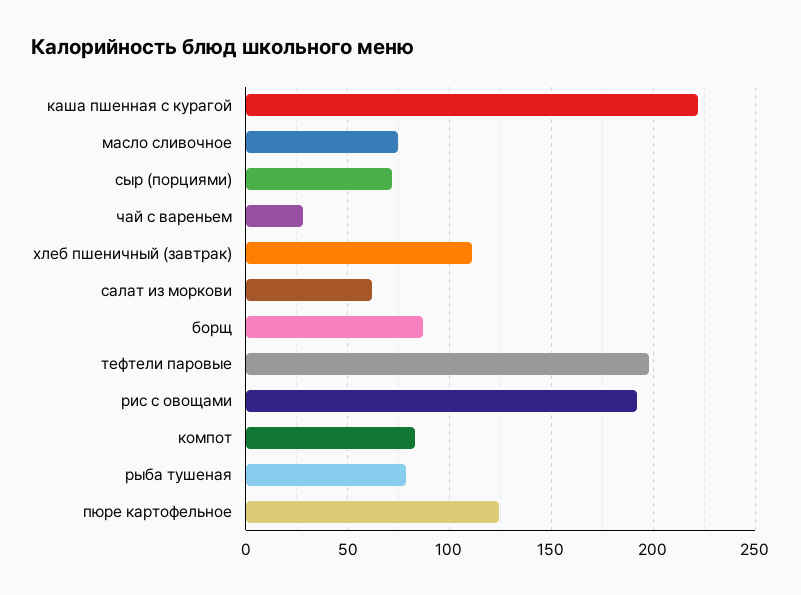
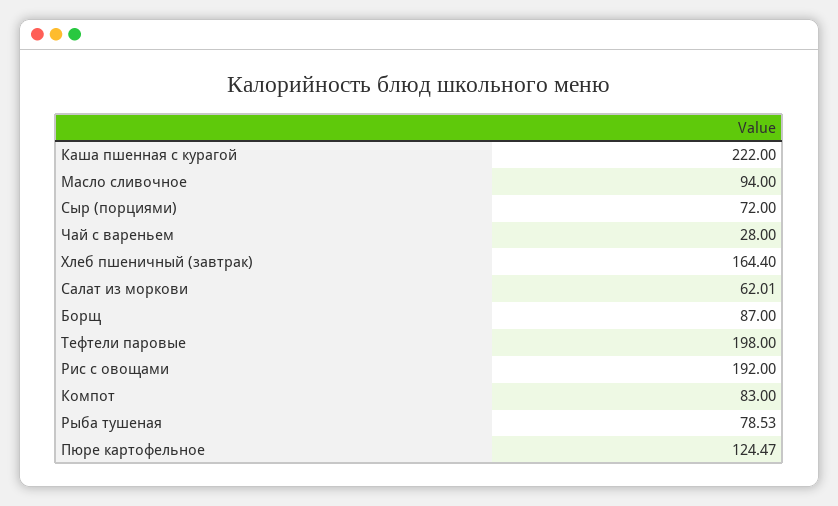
  {
    "каша пшенная с курагой": 222,
-   "масло сливочное": 75,
+   "масло сливочное": 94,
    "сыр (порциями)": 72,
    "чай с вареньем": 28,
-   "хлеб пшеничный (завтрак)": 110,
+   "хлеб пшеничный (завтрак)": 164.4,
    "салат из моркови": 62.01,
    "борщ": 87,
    "тефтели паровые": 198,
    "рис с овощами": 192,
    "компот": 83,
    "рыба тушеная": 78.53,
    "пюре картофельное": 124.47
  }

